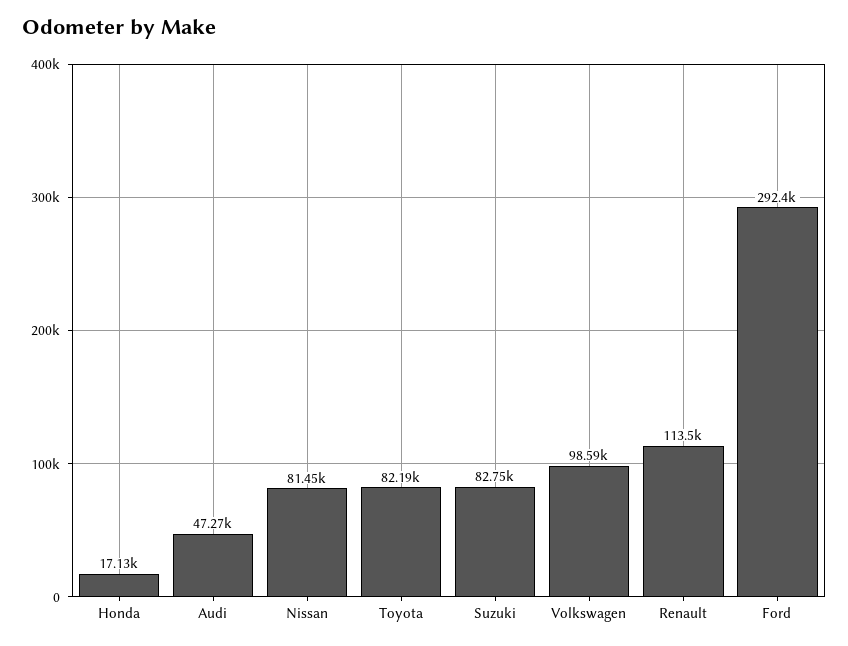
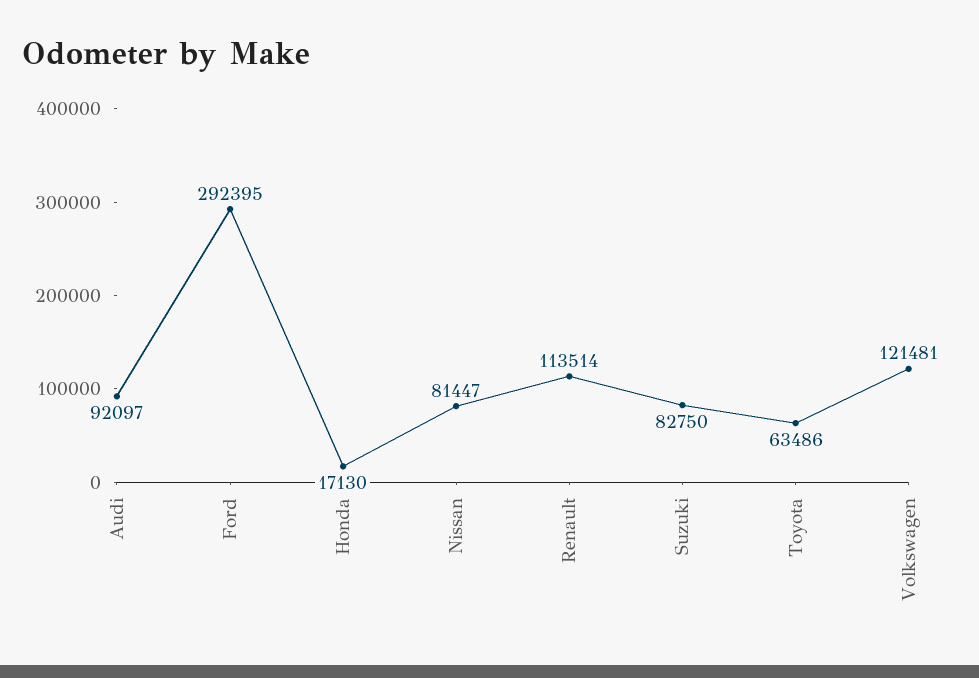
  {
    "Honda": 17130,
-   "Audi": 47270,
+   "Audi": 92097,
    "Nissan": 81447,
-   "Toyota": 82190,
+   "Toyota": 63486,
    "Suzuki": 82750,
-   "Volkswagen": 98590,
+   "Volkswagen": 121481,
    "Renault": 113514,
    "Ford": 292395
  }

